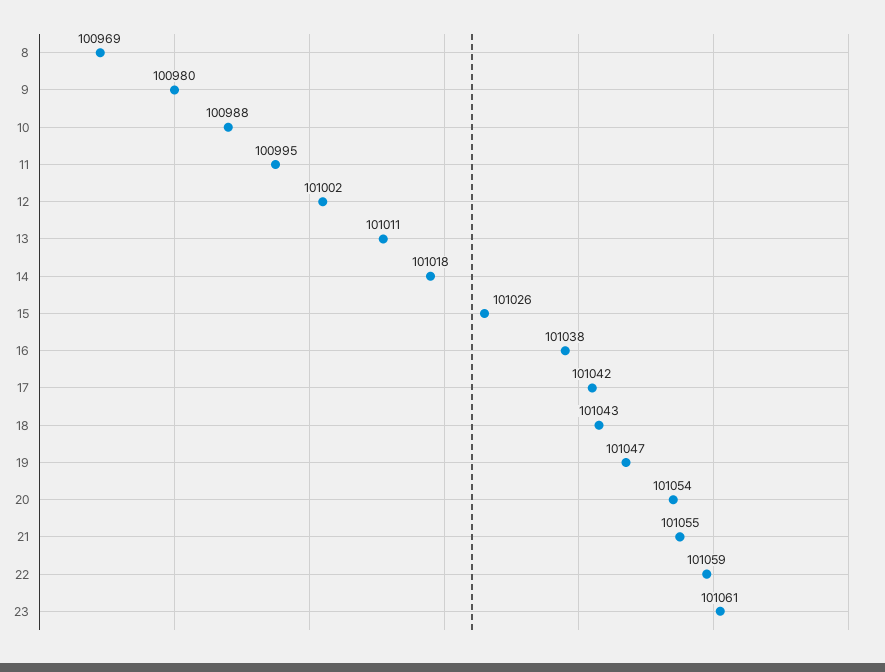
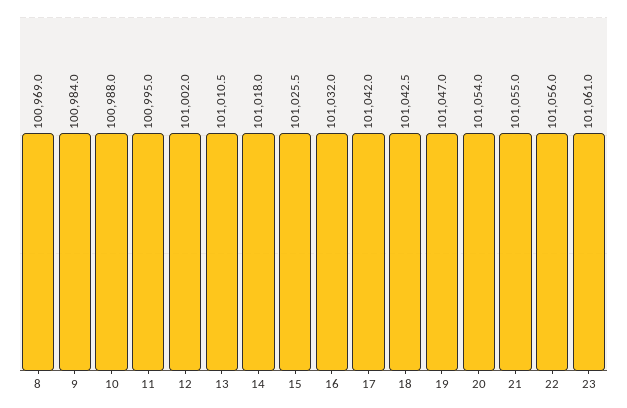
  {
    "8": 100969,
-   "9": 100980,
+   "9": 100984,
    "10": 100988,
    "11": 100995,
    "12": 101002,
    "13": 101010.5,
    "14": 101018,
    "15": 101025.5,
-   "16": 101038,
+   "16": 101032,
    "17": 101042,
    "18": 101042.5,
    "19": 101047,
    "20": 101054,
    "21": 101055,
-   "22": 101059,
+   "22": 101056,
    "23": 101061
  }

